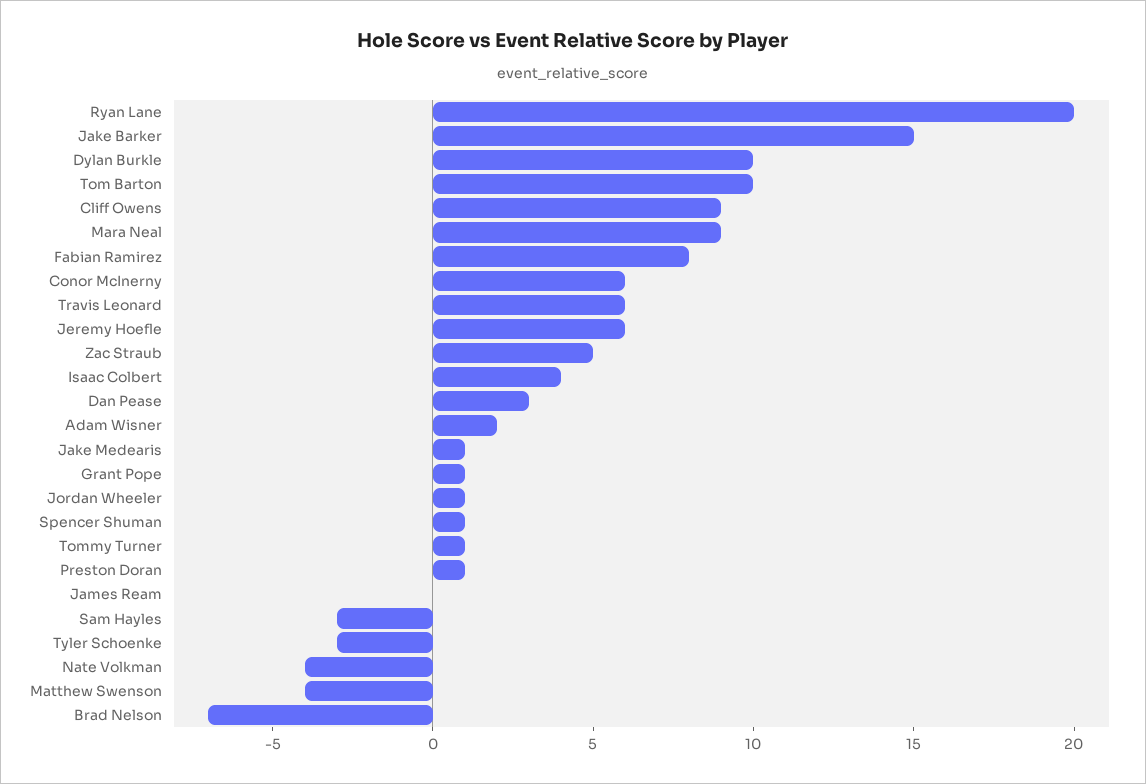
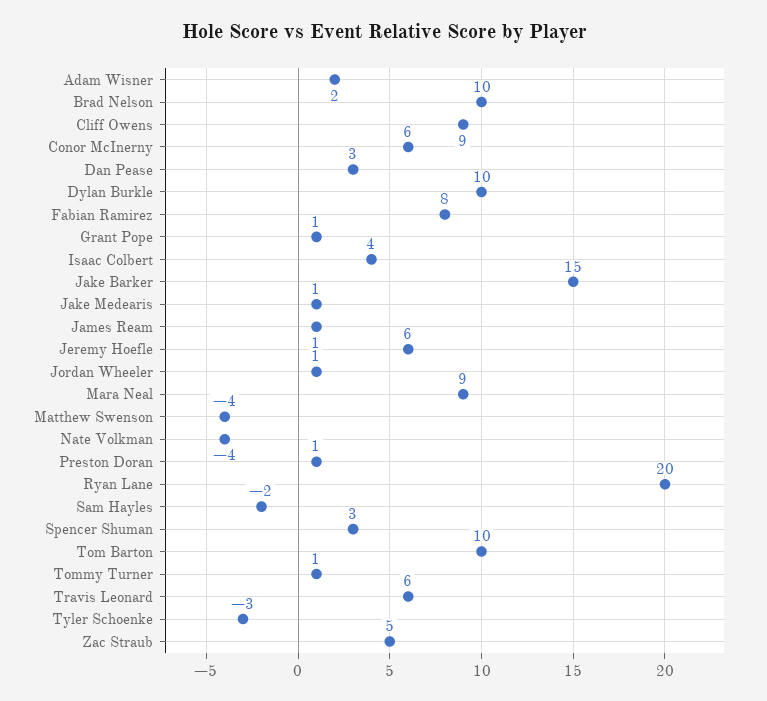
  {
    "Ryan Lane": 20,
    "Jake Barker": 15,
    "Dylan Burkle": 10,
    "Tom Barton": 10,
    "Cliff Owens": 9,
    "Mara Neal": 9,
    "Fabian Ramirez": 8,
    "Conor McInerny": 6,
    "Travis Leonard": 6,
    "Jeremy Hoefle": 6,
    "Zac Straub": 5,
    "Isaac Colbert": 4,
    "Dan Pease": 3,
    "Adam Wisner": 2,
    "Jake Medearis": 1,
    "Grant Pope": 1,
    "Jordan Wheeler": 1,
-   "Spencer Shuman": 1,
+   "Spencer Shuman": 3,
    "Tommy Turner": 1,
    "Preston Doran": 1,
-   "James Ream": 0,
+   "James Ream": 1,
-   "Sam Hayles": -3,
+   "Sam Hayles": -2,
    "Tyler Schoenke": -3,
    "Nate Volkman": -4,
    "Matthew Swenson": -4,
-   "Brad Nelson": -7
+   "Brad Nelson": 10
  }

